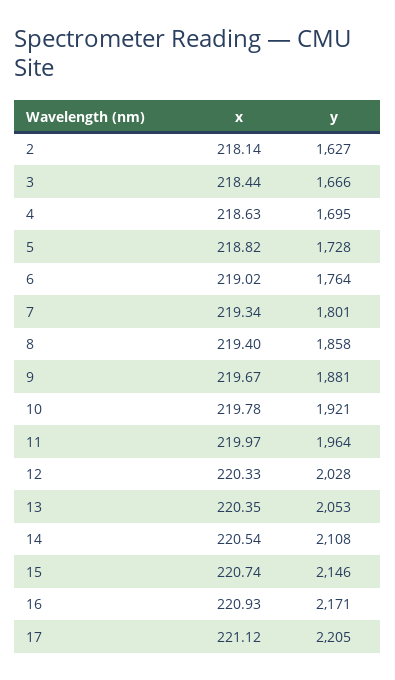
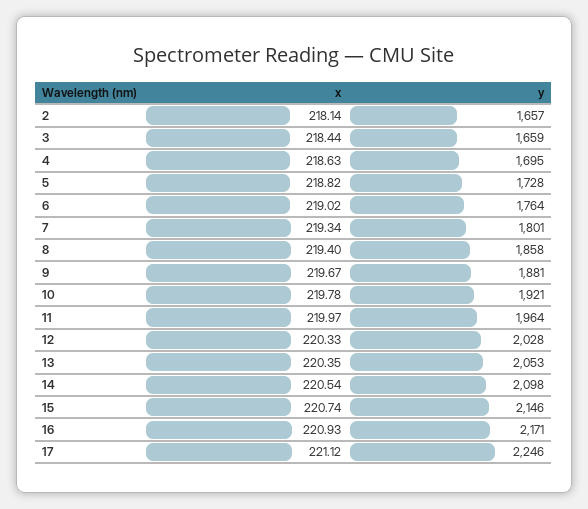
  {
    "x": {
      "2": 218.14,
      "3": 218.44,
      "4": 218.63,
      "5": 218.82,
      "6": 219.02,
      "7": 219.34,
      "8": 219.4,
      "9": 219.67,
      "10": 219.78,
      "11": 219.97,
      "12": 220.33,
      "13": 220.35,
      "14": 220.54,
      "15": 220.74,
      "16": 220.93,
      "17": 221.12
    },
    "y": {
-     "2": 1627,
+     "2": 1657,
-     "3": 1666,
+     "3": 1659,
      "4": 1695,
      "5": 1728,
      "6": 1764,
      "7": 1801,
      "8": 1858,
      "9": 1881,
      "10": 1921,
      "11": 1964,
      "12": 2028,
      "13": 2053,
-     "14": 2108,
+     "14": 2098,
      "15": 2146,
      "16": 2171,
-     "17": 2205
+     "17": 2246
    }
  }

